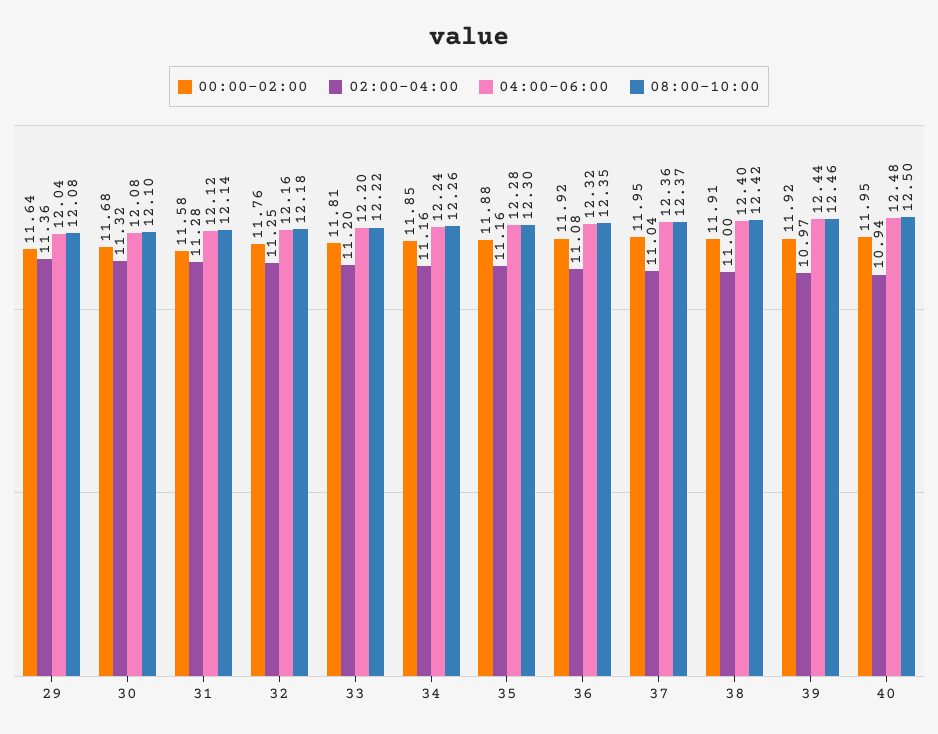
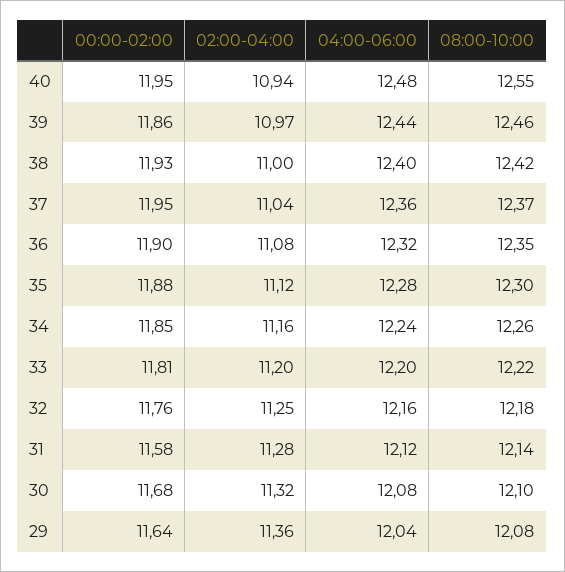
  {
    "00:00-02:00": {
      "29": 11.64,
      "30": 11.68,
      "31": 11.58,
      "32": 11.76,
      "33": 11.81,
      "34": 11.85,
      "35": 11.88,
-     "36": 11.92,
+     "36": 11.9,
      "37": 11.95,
-     "38": 11.91,
+     "38": 11.93,
-     "39": 11.92,
+     "39": 11.86,
      "40": 11.95
    },
    "02:00-04:00": {
      "29": 11.36,
      "30": 11.32,
      "31": 11.28,
      "32": 11.25,
      "33": 11.2,
      "34": 11.16,
-     "35": 11.16,
+     "35": 11.12,
      "36": 11.08,
      "37": 11.04,
      "38": 11,
      "39": 10.97,
      "40": 10.94
    },
    "04:00-06:00": {
      "29": 12.04,
      "30": 12.08,
      "31": 12.12,
      "32": 12.16,
      "33": 12.2,
      "34": 12.24,
      "35": 12.28,
      "36": 12.32,
      "37": 12.36,
      "38": 12.4,
      "39": 12.44,
      "40": 12.48
    },
    "08:00-10:00": {
      "29": 12.08,
      "30": 12.1,
      "31": 12.14,
      "32": 12.18,
      "33": 12.22,
      "34": 12.26,
      "35": 12.3,
      "36": 12.35,
      "37": 12.37,
      "38": 12.42,
      "39": 12.46,
-     "40": 12.5
+     "40": 12.55
    }
  }

